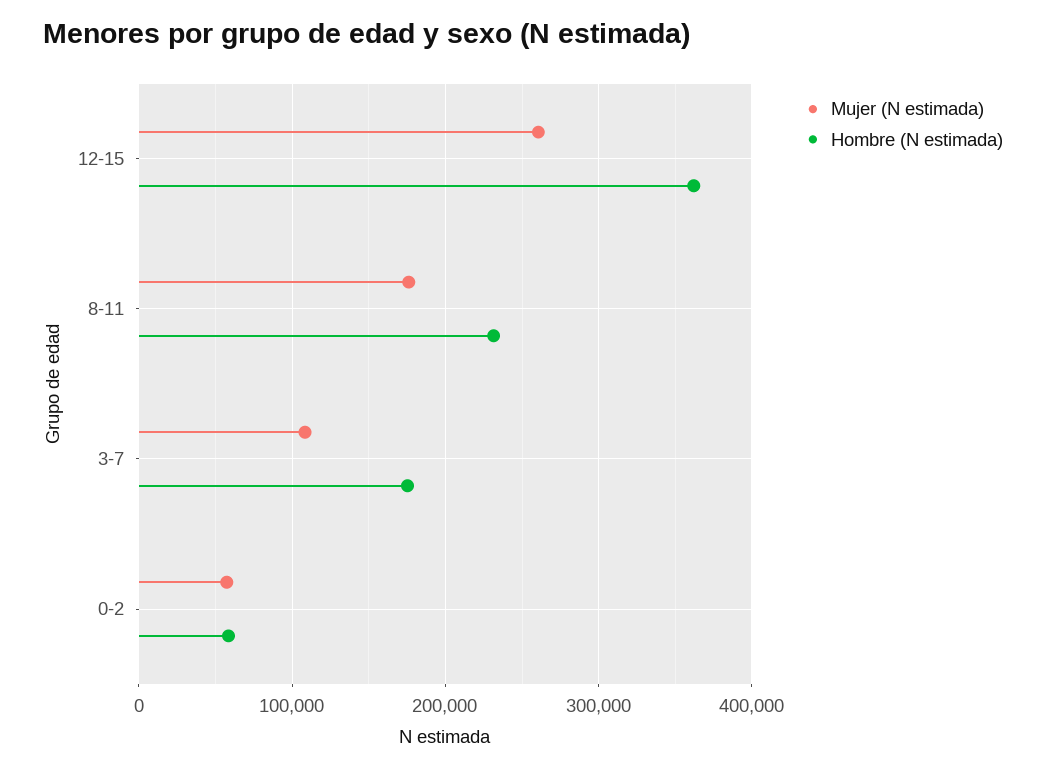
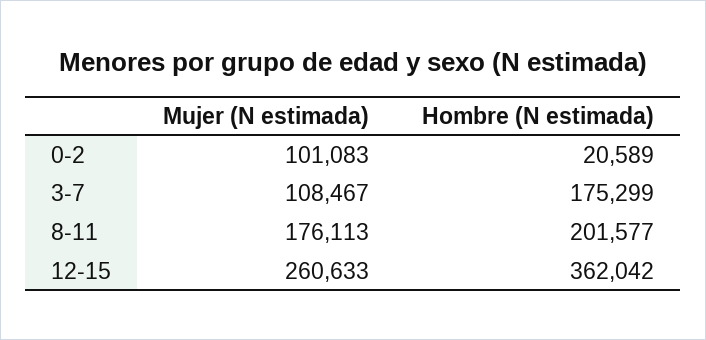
  {
    "Mujer (N estimada)": {
      "12-15": 260633,
      "8-11": 176113,
      "3-7": 108467,
-     "0-2": 60000
+     "0-2": 101083
    },
    "Hombre (N estimada)": {
      "12-15": 362042,
-     "8-11": 230000,
+     "8-11": 201577,
      "3-7": 175299,
-     "0-2": 60000
+     "0-2": 20589
    }
  }

